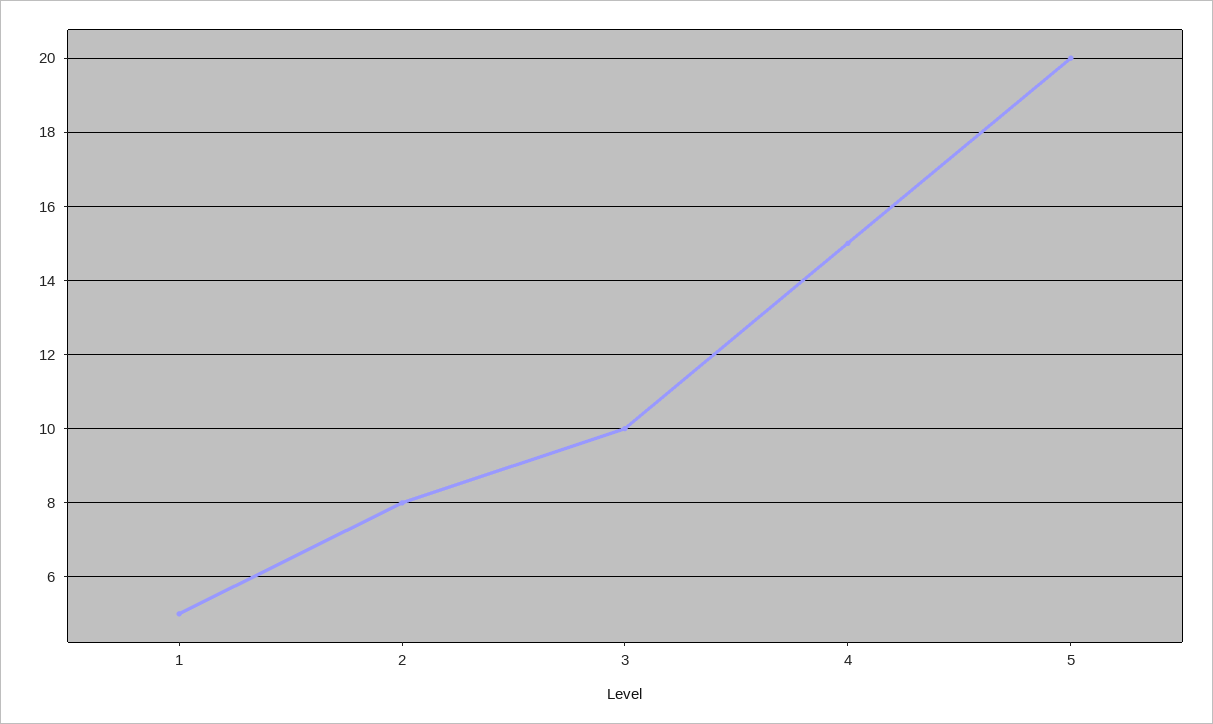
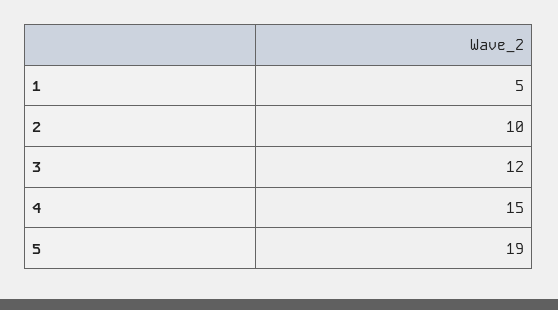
  {
    "1": 5,
-   "2": 8,
+   "2": 10,
-   "3": 10,
+   "3": 12,
    "4": 15,
-   "5": 20
+   "5": 19
  }

